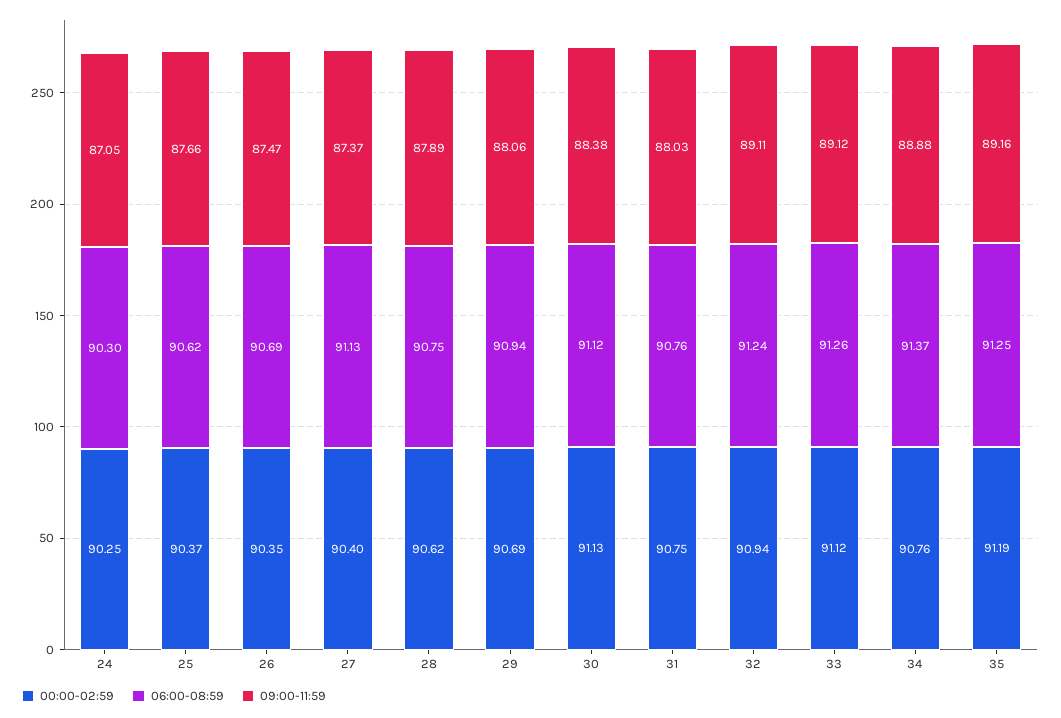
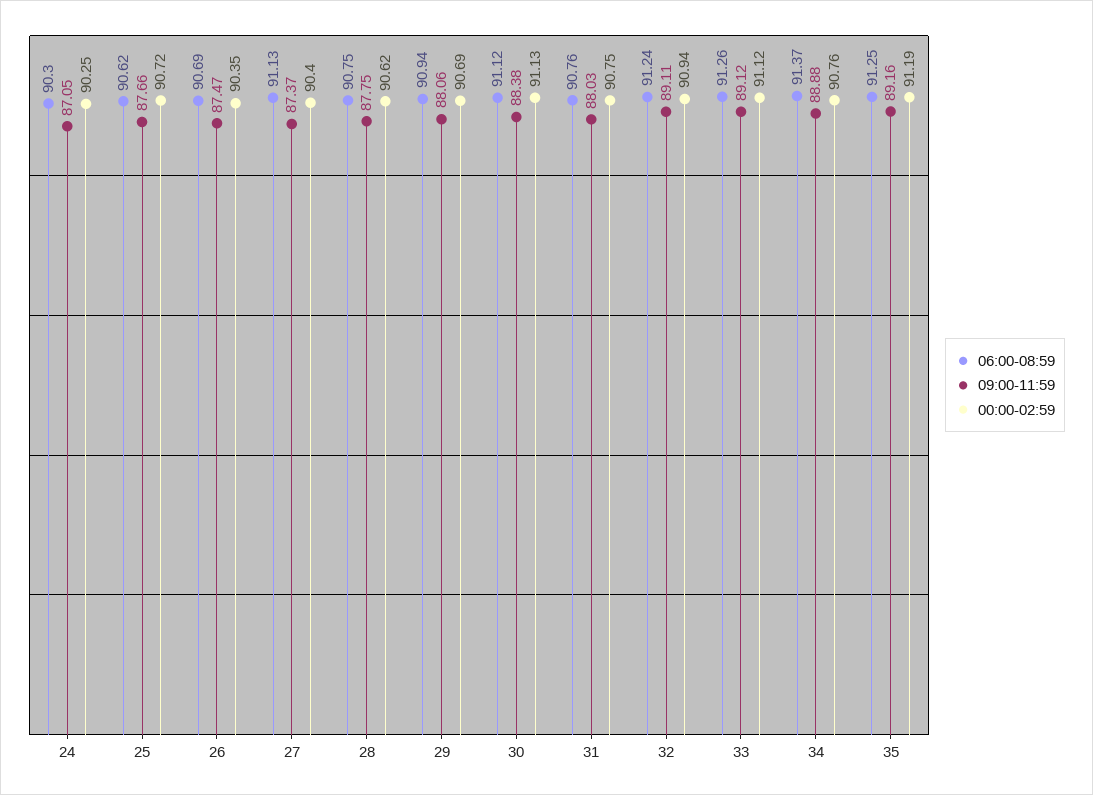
  {
    "00:00-02:59": {
      "24": 90.25,
-     "25": 90.37,
+     "25": 90.72,
      "26": 90.35,
      "27": 90.4,
      "28": 90.62,
      "29": 90.69,
      "30": 91.13,
      "31": 90.75,
      "32": 90.94,
      "33": 91.12,
      "34": 90.76,
      "35": 91.19
    },
    "06:00-08:59": {
      "24": 90.3,
      "25": 90.62,
      "26": 90.69,
      "27": 91.13,
      "28": 90.75,
      "29": 90.94,
      "30": 91.12,
      "31": 90.76,
      "32": 91.24,
      "33": 91.26,
      "34": 91.37,
      "35": 91.25
    },
    "09:00-11:59": {
      "24": 87.05,
      "25": 87.66,
      "26": 87.47,
      "27": 87.37,
-     "28": 87.89,
+     "28": 87.75,
      "29": 88.06,
      "30": 88.38,
      "31": 88.03,
      "32": 89.11,
      "33": 89.12,
      "34": 88.88,
      "35": 89.16
    }
  }

